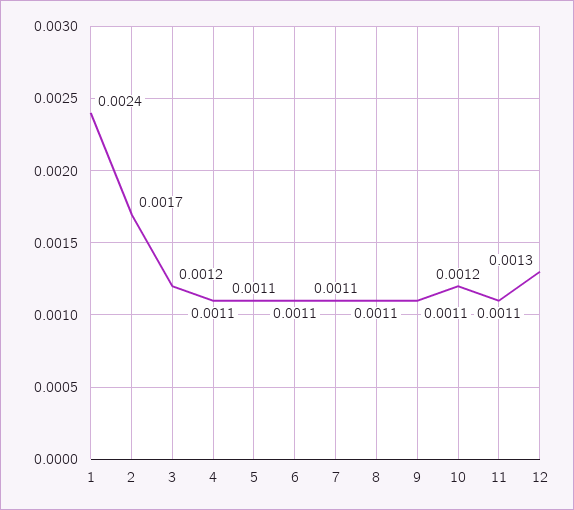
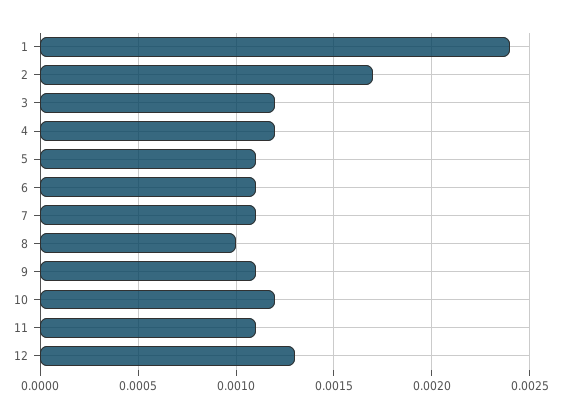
  {
    "1": 0.0024,
    "2": 0.0017,
    "3": 0.0012,
-   "4": 0.0011,
+   "4": 0.0012,
    "5": 0.0011,
    "6": 0.0011,
    "7": 0.0011,
-   "8": 0.0011,
+   "8": 0.001,
    "9": 0.0011,
    "10": 0.0012,
    "11": 0.0011,
    "12": 0.0013
  }

